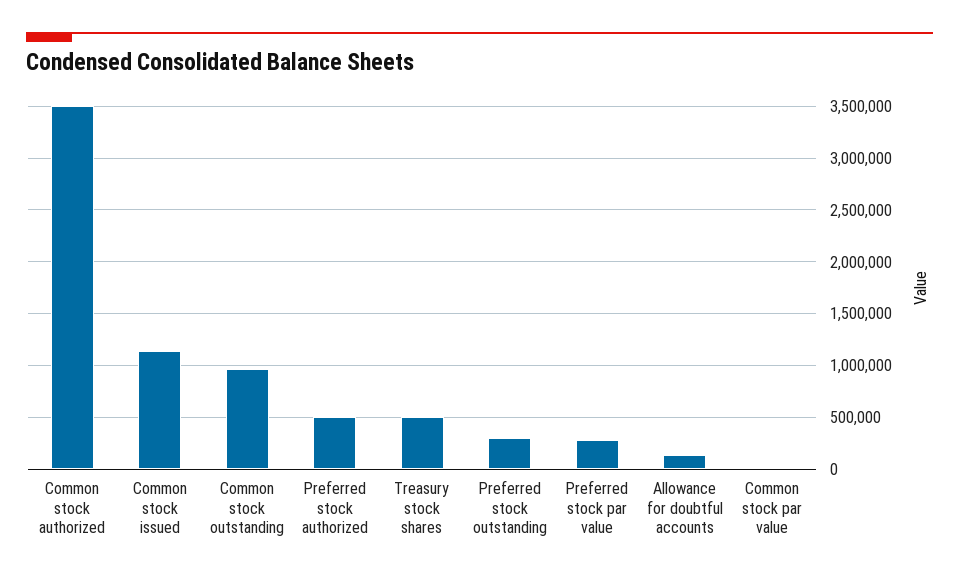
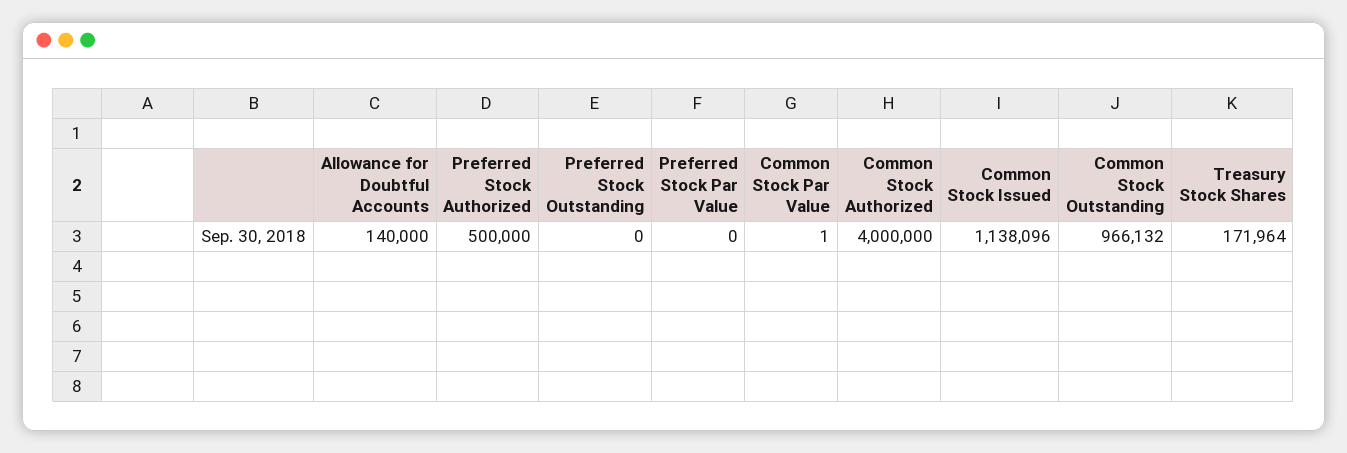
  {
-   "Common stock authorized": 3500000,
+   "Common stock authorized": 4000000,
    "Common stock issued": 1138096,
    "Common stock outstanding": 966132,
    "Preferred stock authorized": 500000,
-   "Treasury stock shares": 500000,
+   "Treasury stock shares": 171964,
-   "Preferred stock outstanding": 300000,
+   "Preferred stock outstanding": 0,
-   "Preferred stock par value": 300000,
+   "Preferred stock par value": 0,
    "Allowance for doubtful accounts": 140000,
    "Common stock par value": 1
  }

